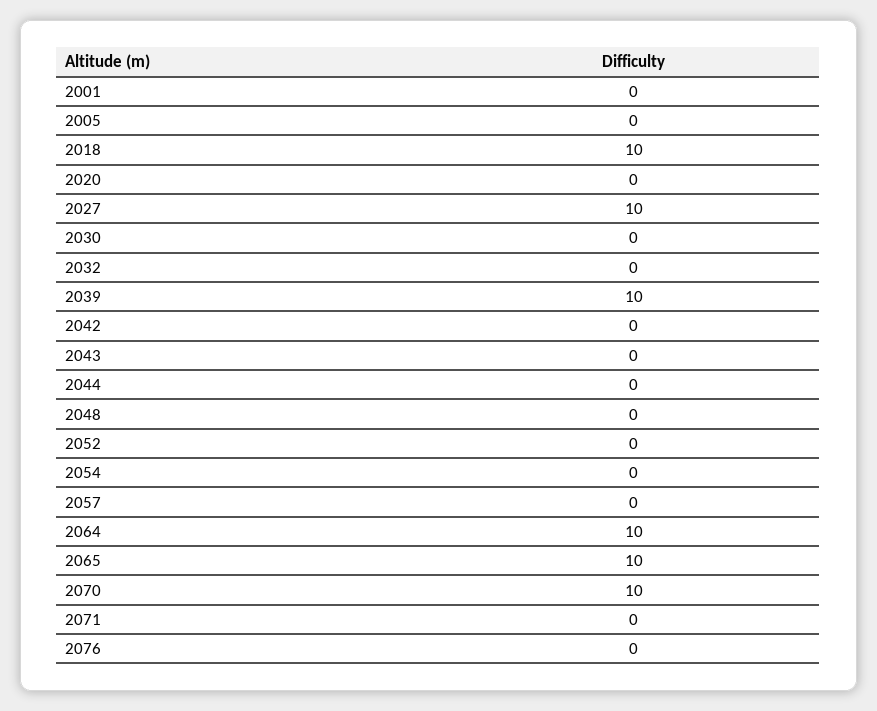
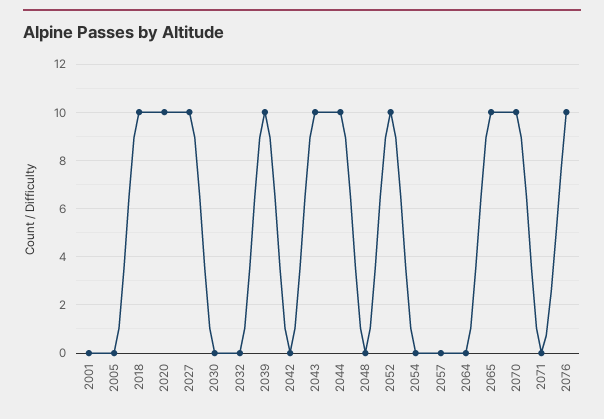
  {
    "2001": 0,
    "2005": 0,
    "2018": 10,
-   "2020": 0,
+   "2020": 10,
    "2027": 10,
    "2030": 0,
    "2032": 0,
    "2039": 10,
    "2042": 0,
-   "2043": 0,
+   "2043": 10,
-   "2044": 0,
+   "2044": 10,
    "2048": 0,
-   "2052": 0,
+   "2052": 10,
    "2054": 0,
    "2057": 0,
-   "2064": 10,
+   "2064": 0,
    "2065": 10,
    "2070": 10,
    "2071": 0,
-   "2076": 0
+   "2076": 10
  }

